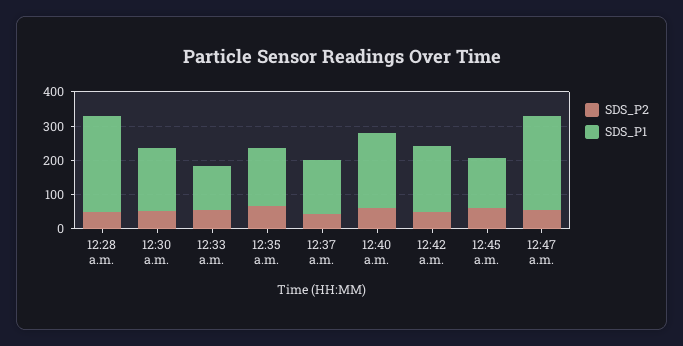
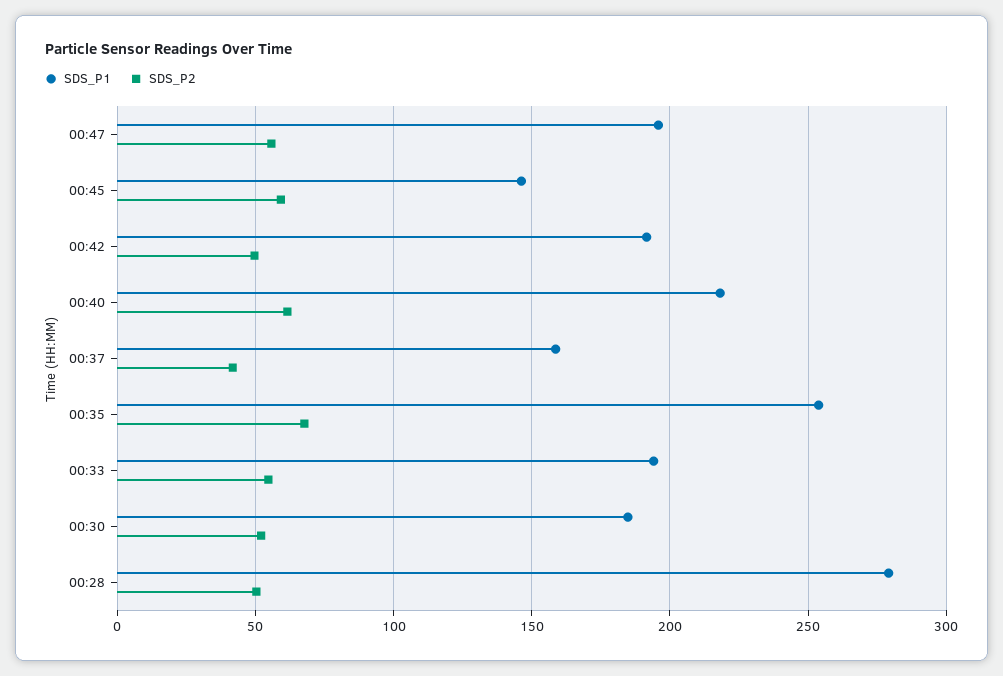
  {
    "SDS_P2": {
      "12:28 a.m.": 50,
      "12:30 a.m.": 50,
      "12:33 a.m.": 55,
      "12:35 a.m.": 70,
      "12:37 a.m.": 40,
      "12:40 a.m.": 60,
      "12:42 a.m.": 50,
      "12:45 a.m.": 60,
      "12:47 a.m.": 55
    },
    "SDS_P1": {
      "12:28 a.m.": 280,
      "12:30 a.m.": 185,
-     "12:33 a.m.": 125,
+     "12:33 a.m.": 195,
-     "12:35 a.m.": 175,
+     "12:35 a.m.": 255,
      "12:37 a.m.": 160,
      "12:40 a.m.": 220,
      "12:42 a.m.": 190,
      "12:45 a.m.": 145,
-     "12:47 a.m.": 275
+     "12:47 a.m.": 195
    }
  }

